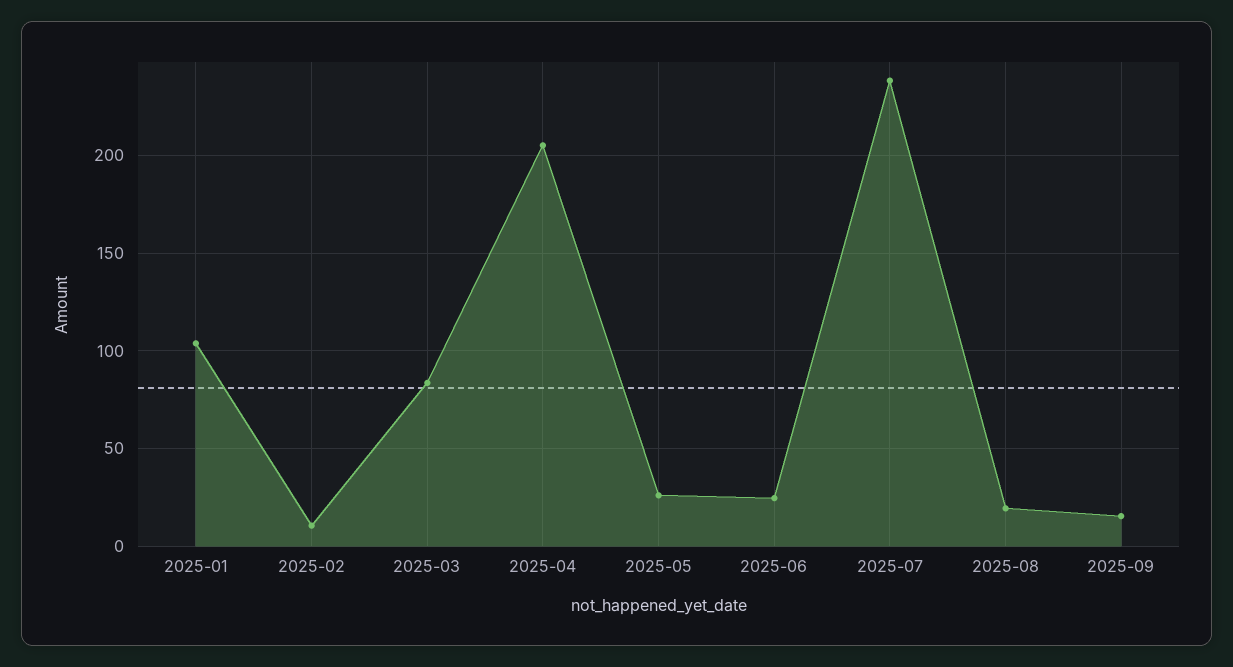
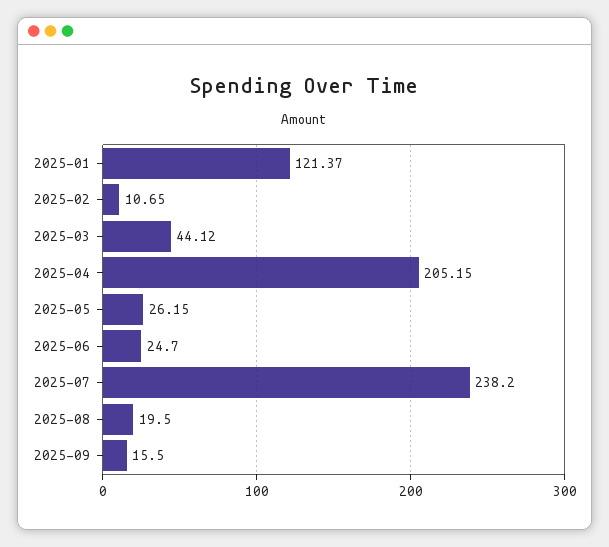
  {
-   "2025-01": 105,
+   "2025-01": 121.37,
    "2025-02": 10.65,
-   "2025-03": 85,
+   "2025-03": 44.12,
    "2025-04": 205.15,
    "2025-05": 26.15,
    "2025-06": 24.7,
    "2025-07": 238.2,
    "2025-08": 19.5,
    "2025-09": 15.5
  }

